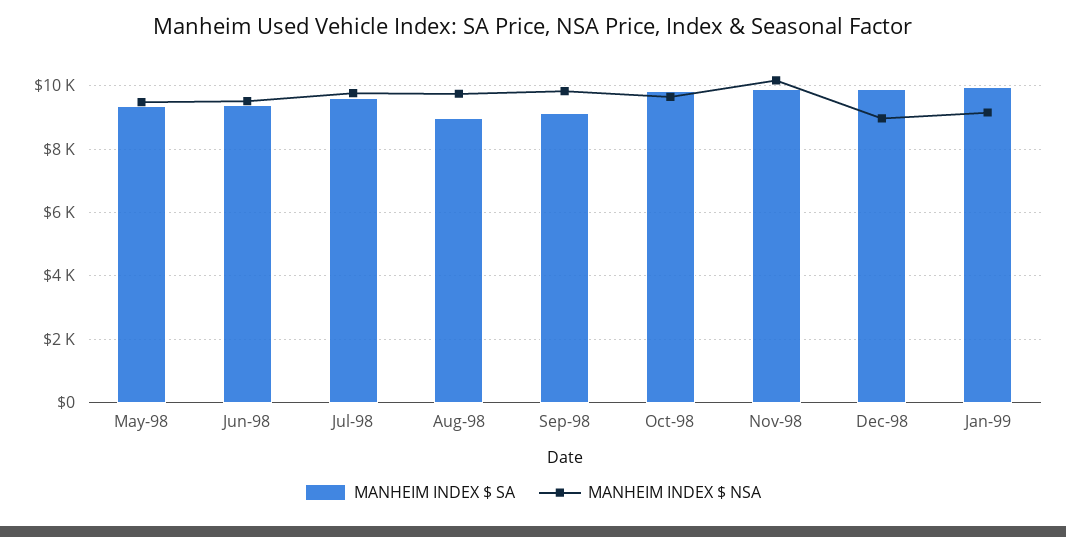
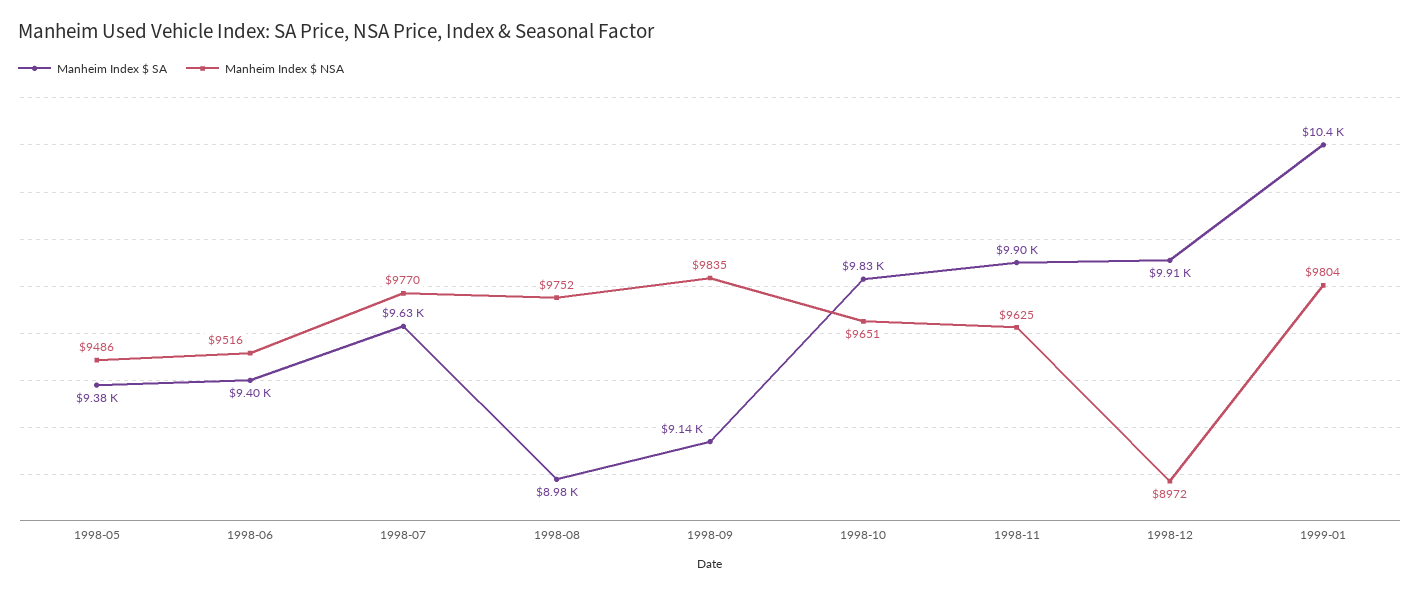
  {
    "MANHEIM INDEX $ SA": {
      "May-98": 9380,
      "Jun-98": 9400,
      "Jul-98": 9630,
      "Aug-98": 8980,
      "Sep-98": 9140,
      "Oct-98": 9830,
      "Nov-98": 9900,
      "Dec-98": 9910,
-     "Jan-99": 10000
+     "Jan-99": 10400
    },
    "MANHEIM INDEX $ NSA": {
      "May-98": 9486,
      "Jun-98": 9516,
      "Jul-98": 9770,
      "Aug-98": 9752,
      "Sep-98": 9835,
      "Oct-98": 9651,
-     "Nov-98": 10200,
+     "Nov-98": 9625,
      "Dec-98": 8972,
-     "Jan-99": 9200
+     "Jan-99": 9804
    }
  }

